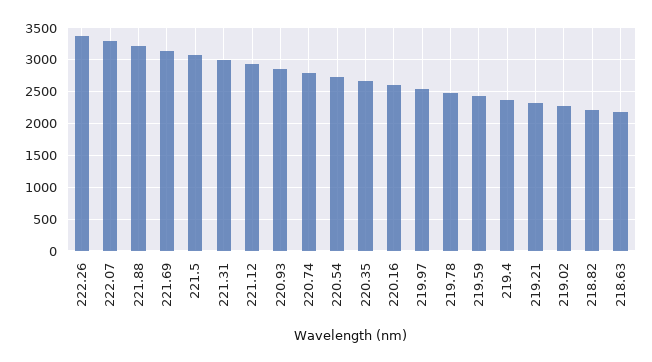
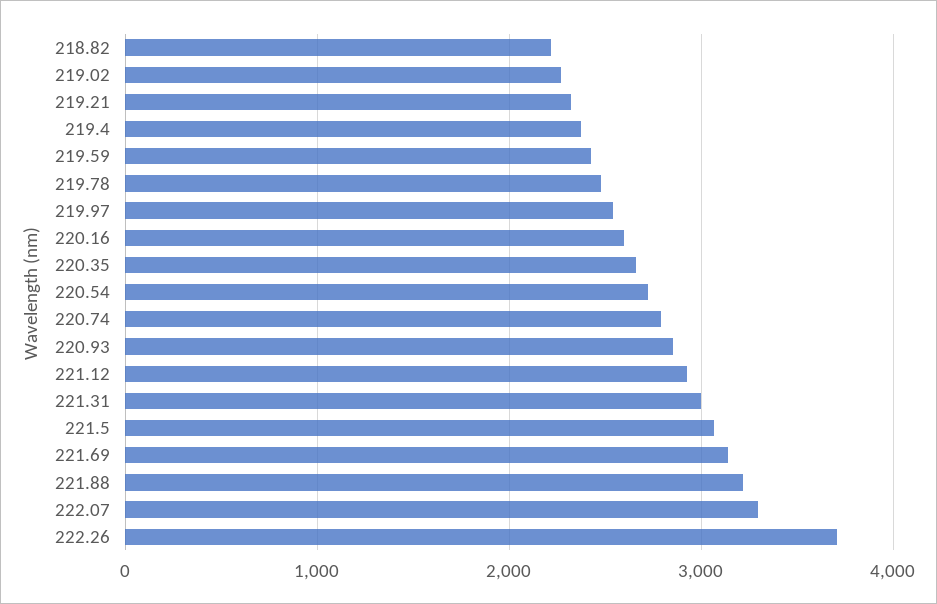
  {
-   "222.26": 3400,
+   "222.26": 3700,
    "222.07": 3300,
    "221.88": 3200,
    "221.69": 3100,
    "221.5": 3100,
    "221.31": 3000,
    "221.12": 2900,
    "220.93": 2900,
    "220.74": 2800,
    "220.54": 2700,
    "220.35": 2700,
    "220.16": 2600,
    "219.97": 2500,
    "219.78": 2500,
    "219.59": 2400,
    "219.4": 2400,
    "219.21": 2300,
    "219.02": 2300,
-   "218.82": 2200,
+   "218.82": 2200
-   "218.63": 2200
  }

